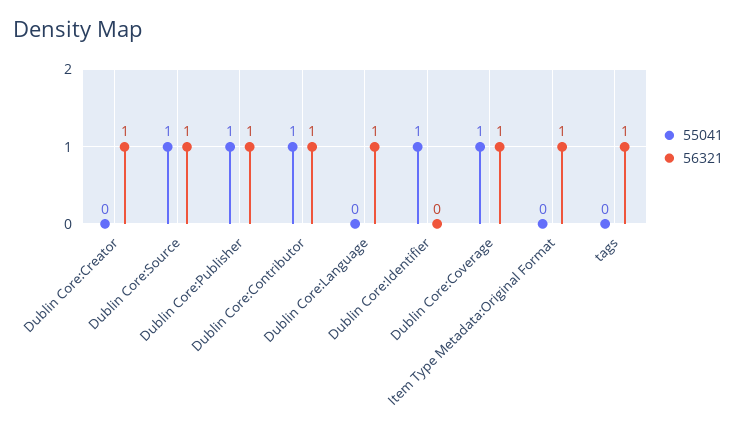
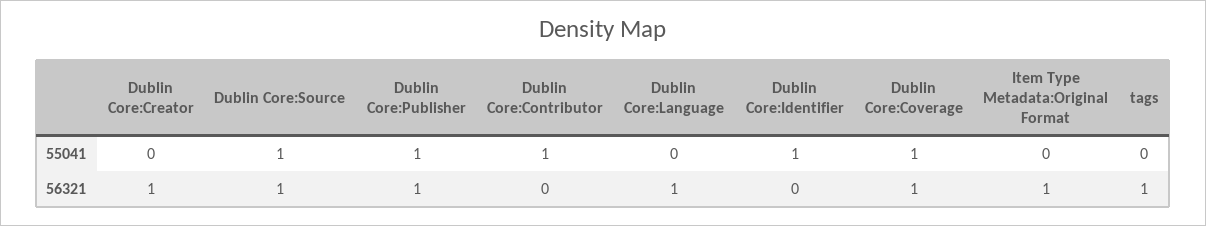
  {
    "55041": {
      "Dublin Core:Creator": 0,
      "Dublin Core:Source": 1,
      "Dublin Core:Publisher": 1,
      "Dublin Core:Contributor": 1,
      "Dublin Core:Language": 0,
      "Dublin Core:Identifier": 1,
      "Dublin Core:Coverage": 1,
      "Item Type Metadata:Original Format": 0,
      "tags": 0
    },
    "56321": {
      "Dublin Core:Creator": 1,
      "Dublin Core:Source": 1,
      "Dublin Core:Publisher": 1,
-     "Dublin Core:Contributor": 1,
+     "Dublin Core:Contributor": 0,
      "Dublin Core:Language": 1,
      "Dublin Core:Identifier": 0,
      "Dublin Core:Coverage": 1,
      "Item Type Metadata:Original Format": 1,
      "tags": 1
    }
  }

